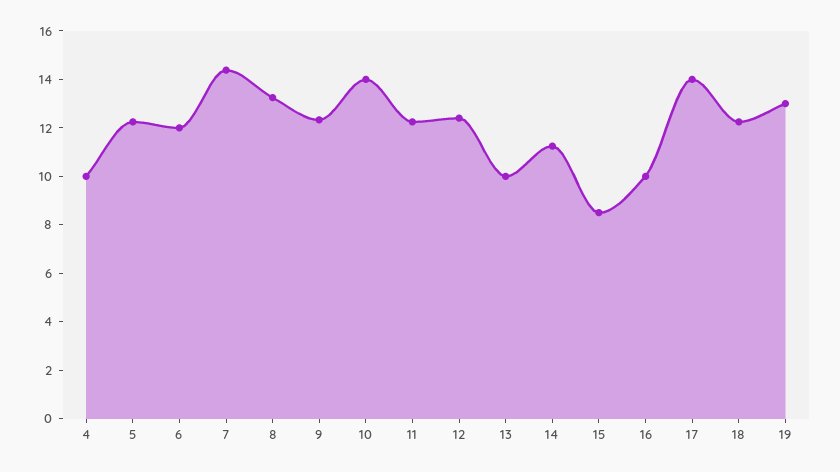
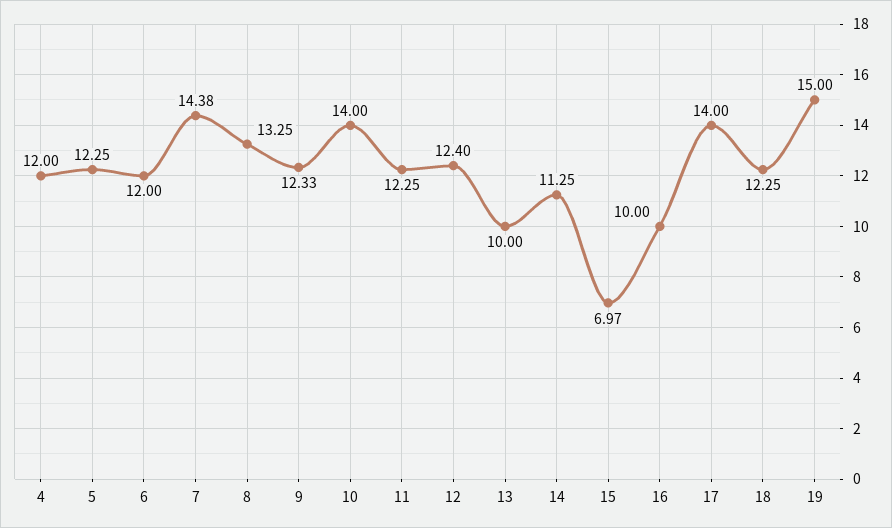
  {
-   "4": 10,
+   "4": 12,
    "5": 12.25,
    "6": 12,
    "7": 14.38,
    "8": 13.25,
    "9": 12.33,
    "10": 14,
    "11": 12.25,
    "12": 12.4,
    "13": 10,
    "14": 11.25,
-   "15": 8.5,
+   "15": 6.97,
    "16": 10,
    "17": 14,
    "18": 12.25,
-   "19": 13
+   "19": 15
  }

